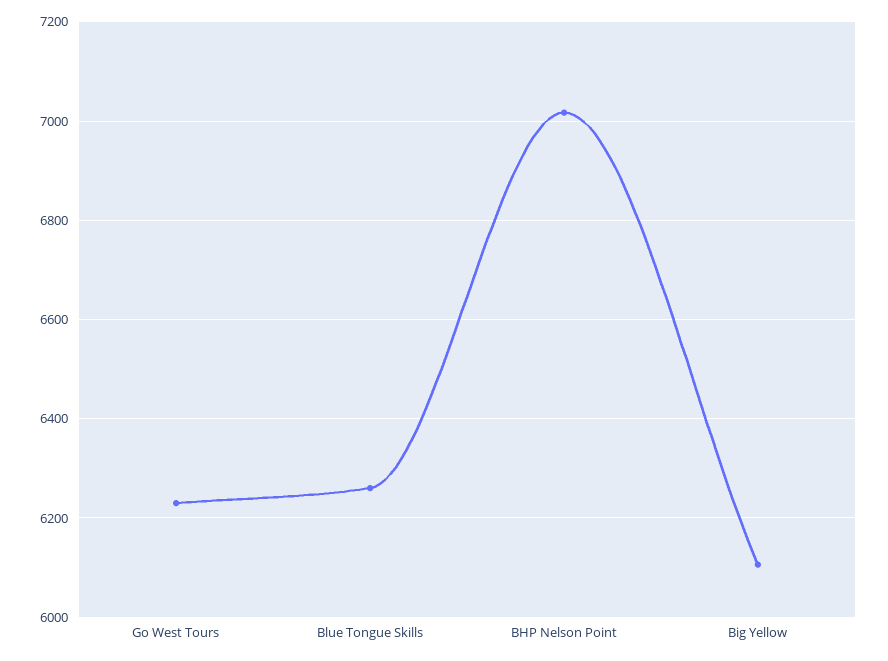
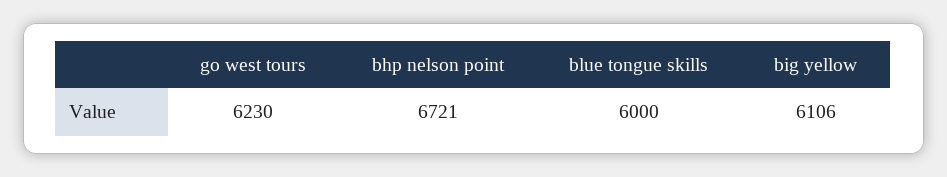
  {
    "Go West Tours": 6230,
-   "Blue Tongue Skills": 6260,
+   "Blue Tongue Skills": 6000,
-   "BHP Nelson Point": 7020,
+   "BHP Nelson Point": 6721,
    "Big Yellow": 6106
  }

